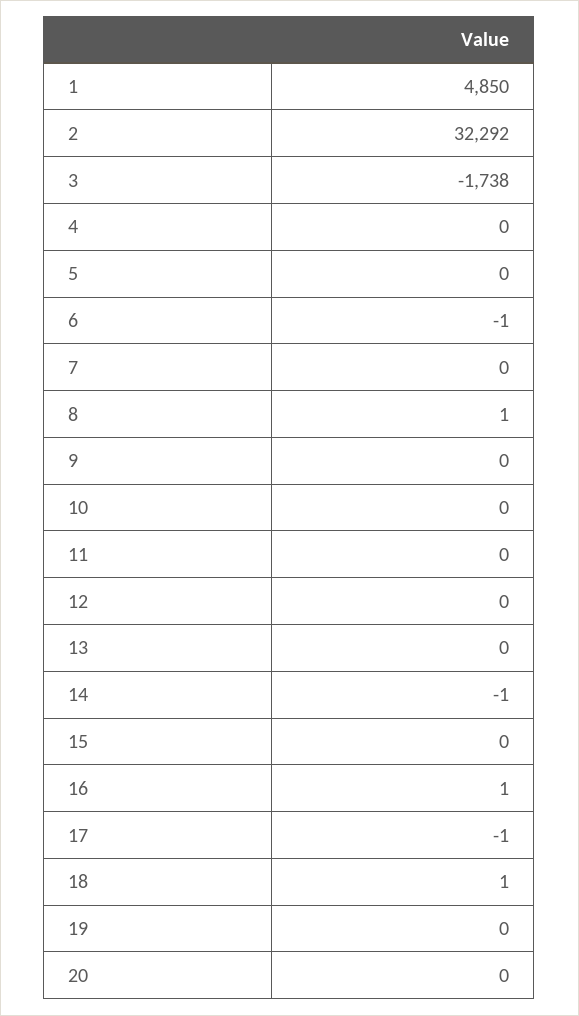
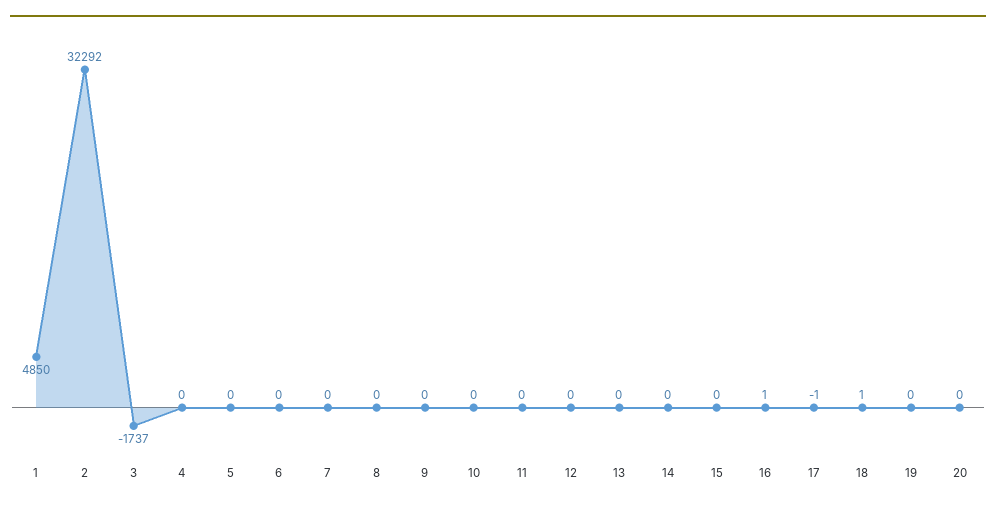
  {
    "1": 4850,
    "2": 32292,
-   "3": -1738,
+   "3": -1737,
    "4": 0,
    "5": 0,
-   "6": -1,
+   "6": 0,
    "7": 0,
-   "8": 1,
+   "8": 0,
    "9": 0,
    "10": 0,
    "11": 0,
    "12": 0,
    "13": 0,
-   "14": -1,
+   "14": 0,
    "15": 0,
    "16": 1,
    "17": -1,
    "18": 1,
    "19": 0,
    "20": 0
  }

